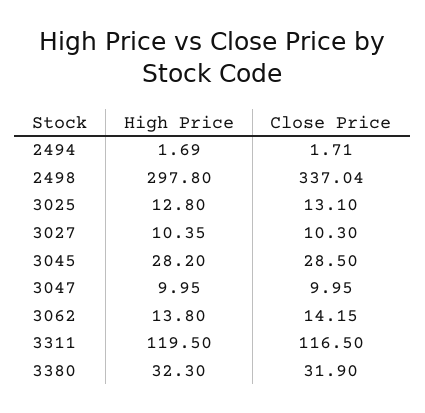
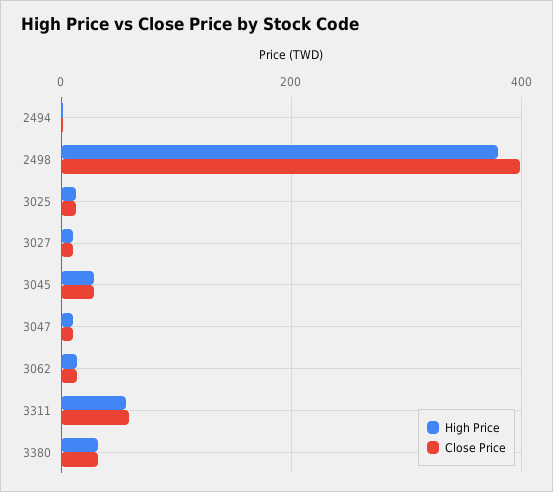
  {
    "High Price": {
      "2494": 1.69,
-     "2498": 297.8,
+     "2498": 380,
      "3025": 12.8,
      "3027": 10.35,
      "3045": 28.2,
      "3047": 9.95,
      "3062": 13.8,
-     "3311": 119.5,
+     "3311": 60,
      "3380": 32.3
    },
    "Close Price": {
      "2494": 1.71,
-     "2498": 337.04,
+     "2498": 400,
      "3025": 13.1,
      "3027": 10.3,
      "3045": 28.5,
      "3047": 9.95,
      "3062": 14.15,
-     "3311": 116.5,
+     "3311": 60,
      "3380": 31.9
    }
  }

